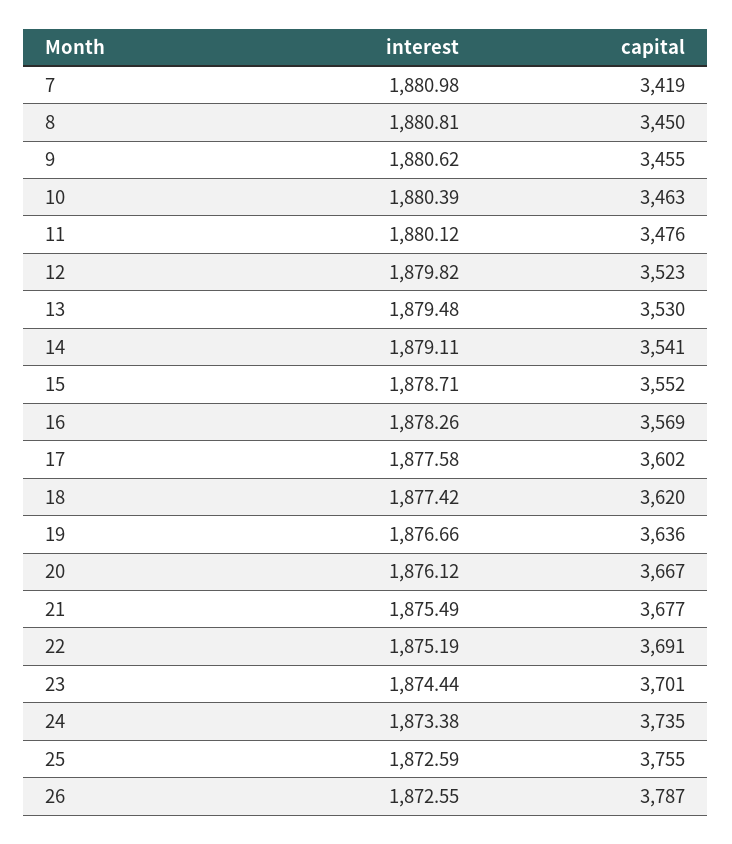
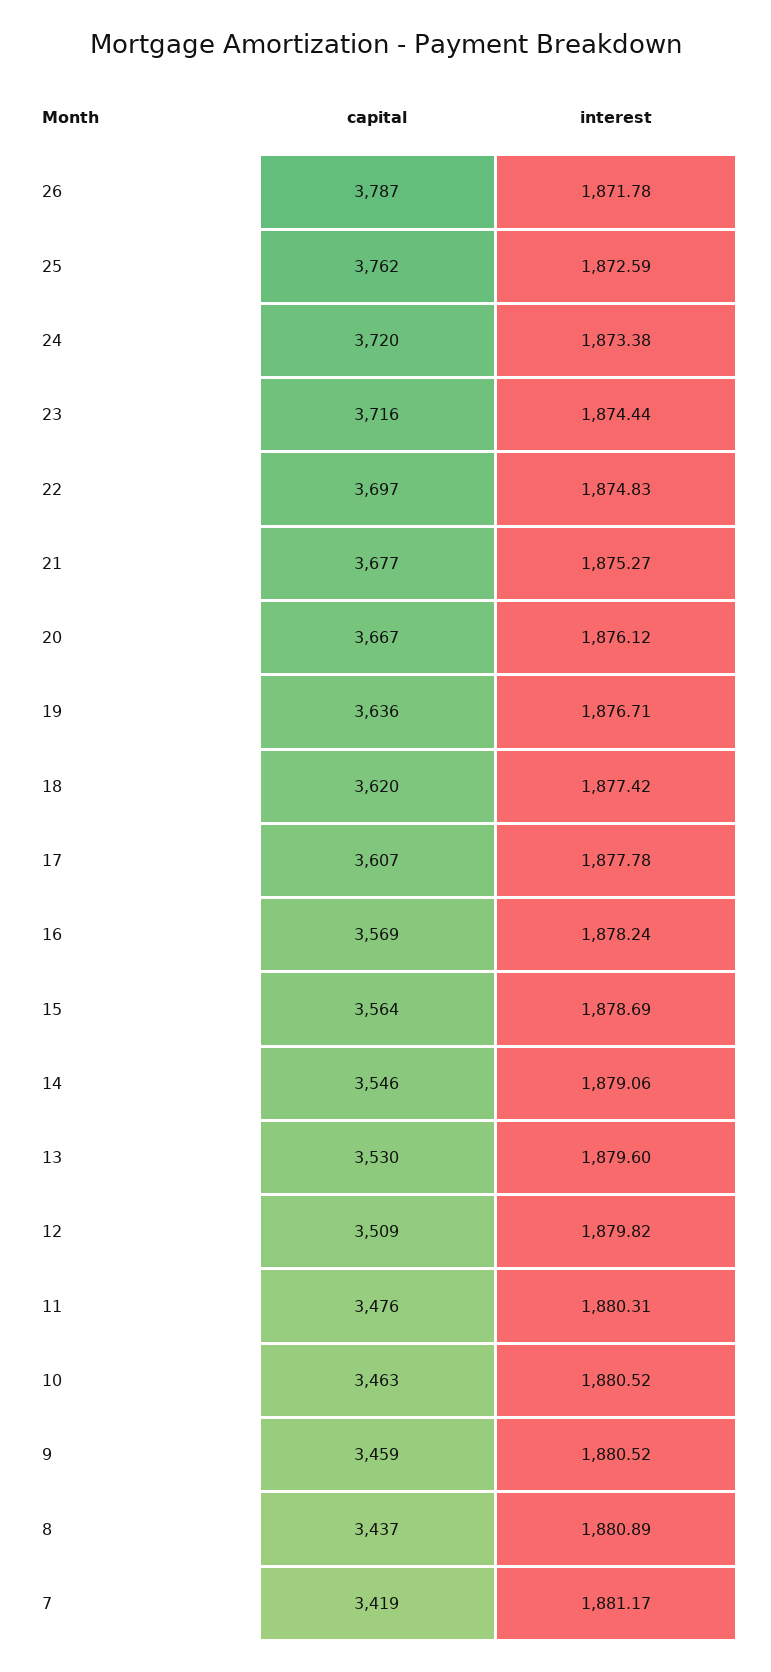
  {
    "interest": {
-     "7": 1880.98,
+     "7": 1881.17,
-     "8": 1880.81,
+     "8": 1880.89,
-     "9": 1880.62,
+     "9": 1880.52,
-     "10": 1880.39,
+     "10": 1880.52,
-     "11": 1880.12,
+     "11": 1880.31,
      "12": 1879.82,
-     "13": 1879.48,
+     "13": 1879.6,
-     "14": 1879.11,
+     "14": 1879.06,
-     "15": 1878.71,
+     "15": 1878.69,
-     "16": 1878.26,
+     "16": 1878.24,
-     "17": 1877.58,
+     "17": 1877.78,
      "18": 1877.42,
-     "19": 1876.66,
+     "19": 1876.71,
      "20": 1876.12,
-     "21": 1875.49,
+     "21": 1875.27,
-     "22": 1875.19,
+     "22": 1874.83,
      "23": 1874.44,
      "24": 1873.38,
      "25": 1872.59,
-     "26": 1872.55
+     "26": 1871.78
    },
    "capital": {
      "7": 3419,
-     "8": 3450,
+     "8": 3437,
-     "9": 3455,
+     "9": 3459,
      "10": 3463,
      "11": 3476,
-     "12": 3523,
+     "12": 3509,
      "13": 3530,
-     "14": 3541,
+     "14": 3546,
-     "15": 3552,
+     "15": 3564,
      "16": 3569,
-     "17": 3602,
+     "17": 3607,
      "18": 3620,
      "19": 3636,
      "20": 3667,
      "21": 3677,
-     "22": 3691,
+     "22": 3697,
-     "23": 3701,
+     "23": 3716,
-     "24": 3735,
+     "24": 3720,
-     "25": 3755,
+     "25": 3762,
      "26": 3787
    }
  }

